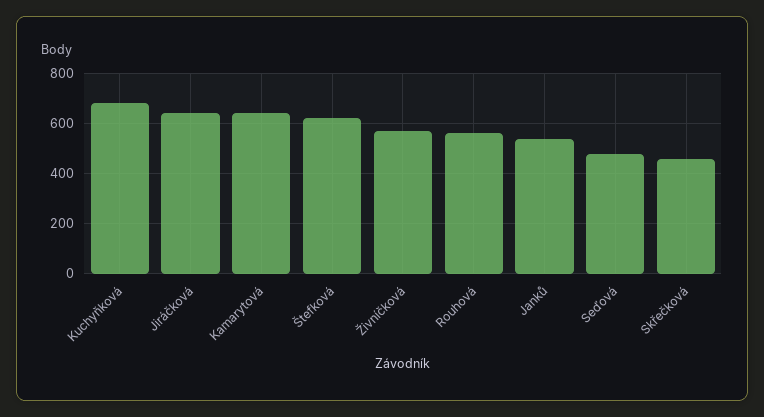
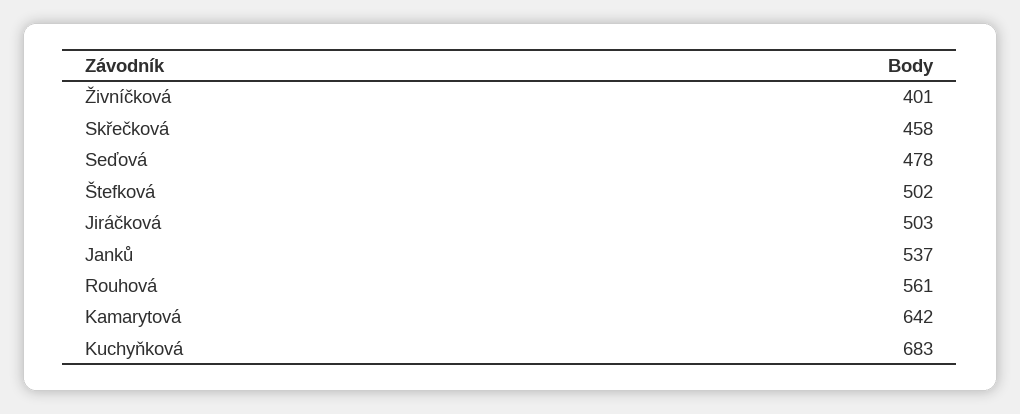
  {
    "Kuchyňková": 683,
-   "Jiráčková": 650,
+   "Jiráčková": 503,
    "Kamarytová": 642,
-   "Štefková": 625,
+   "Štefková": 502,
-   "Živníčková": 575,
+   "Živníčková": 401,
    "Rouhová": 561,
    "Janků": 537,
    "Seďová": 478,
    "Skřečková": 458
  }

